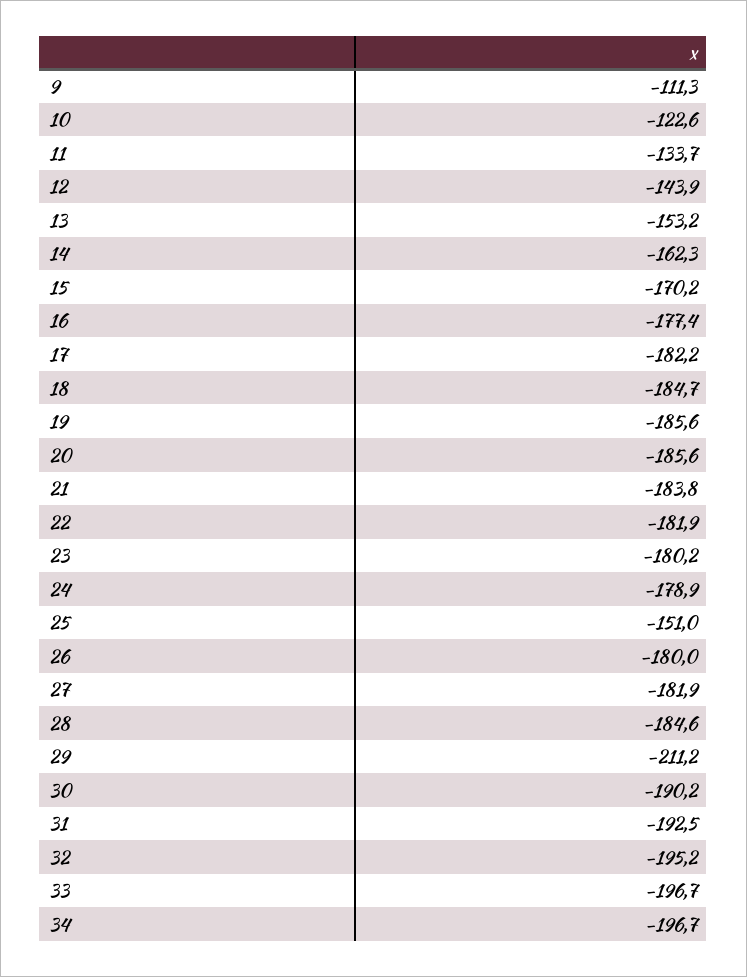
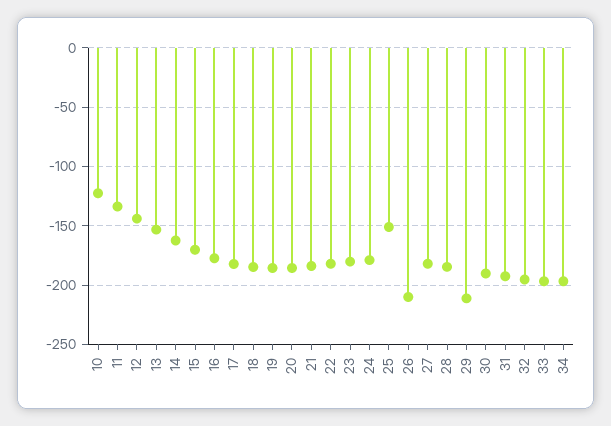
  {
-   "9": -111.3,
    "10": -122.6,
    "11": -133.7,
    "12": -143.9,
    "13": -153.2,
    "14": -162.3,
    "15": -170.2,
    "16": -177.4,
    "17": -182.2,
    "18": -184.7,
    "19": -185.6,
    "20": -185.6,
    "21": -183.8,
    "22": -181.9,
    "23": -180.2,
    "24": -178.9,
    "25": -151,
-   "26": -180,
+   "26": -210,
    "27": -181.9,
    "28": -184.6,
    "29": -211.2,
    "30": -190.2,
    "31": -192.5,
    "32": -195.2,
    "33": -196.7,
    "34": -196.7
  }

